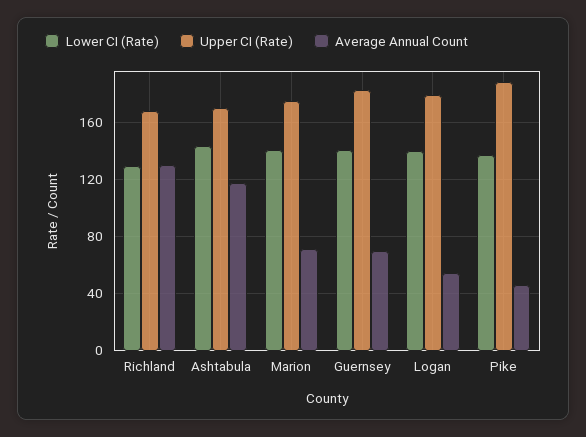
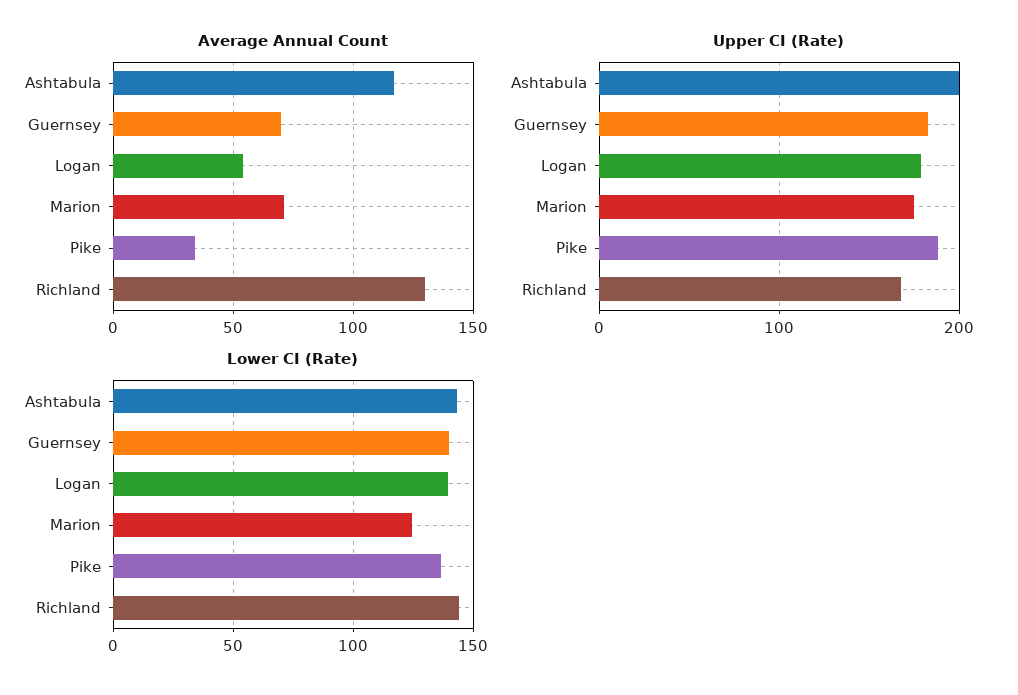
  {
    "Lower CI (Rate)": {
-     "Richland": 130,
+     "Richland": 145,
      "Ashtabula": 145,
-     "Marion": 140,
+     "Marion": 125,
      "Guernsey": 140,
      "Logan": 140,
      "Pike": 135
    },
    "Upper CI (Rate)": {
      "Richland": 165,
-     "Ashtabula": 170,
+     "Ashtabula": 200,
      "Marion": 175,
      "Guernsey": 185,
      "Logan": 180,
      "Pike": 190
    },
    "Average Annual Count": {
      "Richland": 130,
      "Ashtabula": 115,
      "Marion": 70,
      "Guernsey": 70,
      "Logan": 55,
-     "Pike": 45
+     "Pike": 35
    }
  }

